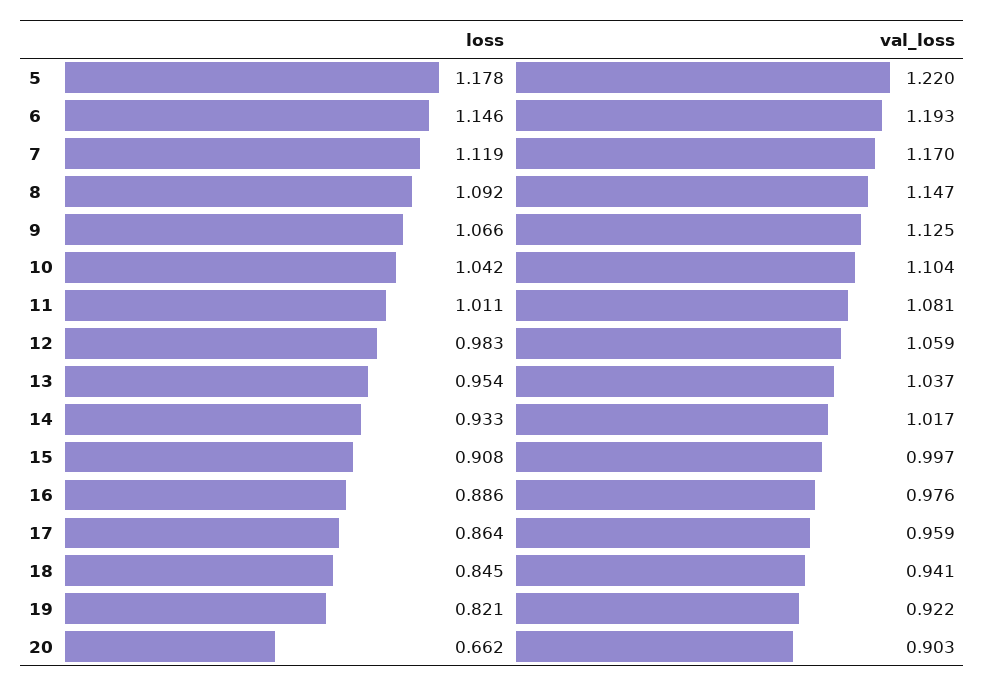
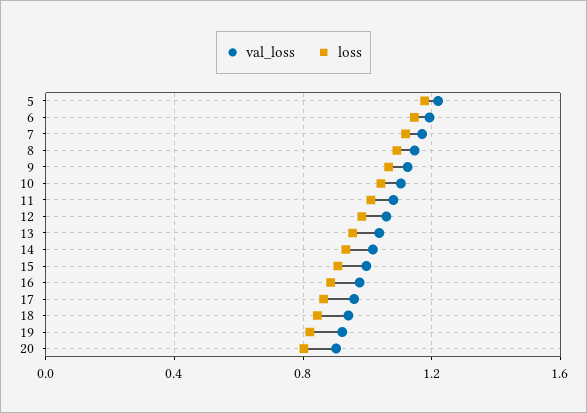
  {
    "loss": {
      "5": 1.178,
      "6": 1.146,
      "7": 1.119,
      "8": 1.092,
      "9": 1.066,
      "10": 1.042,
      "11": 1.011,
      "12": 0.983,
      "13": 0.954,
      "14": 0.933,
      "15": 0.908,
      "16": 0.886,
      "17": 0.864,
      "18": 0.845,
      "19": 0.821,
-     "20": 0.662
+     "20": 0.8
    },
    "val_loss": {
      "5": 1.22,
      "6": 1.193,
      "7": 1.17,
      "8": 1.147,
      "9": 1.125,
      "10": 1.104,
      "11": 1.081,
      "12": 1.059,
      "13": 1.037,
      "14": 1.017,
      "15": 0.997,
      "16": 0.976,
      "17": 0.959,
      "18": 0.941,
      "19": 0.922,
      "20": 0.903
    }
  }

